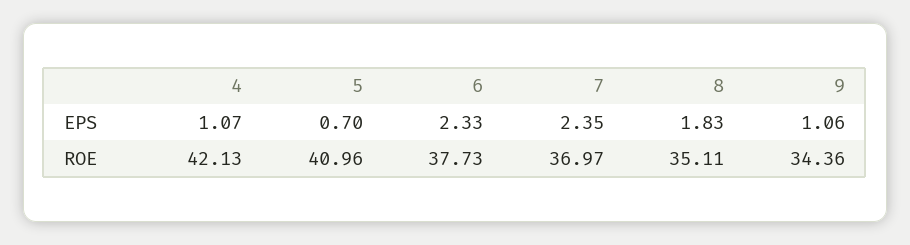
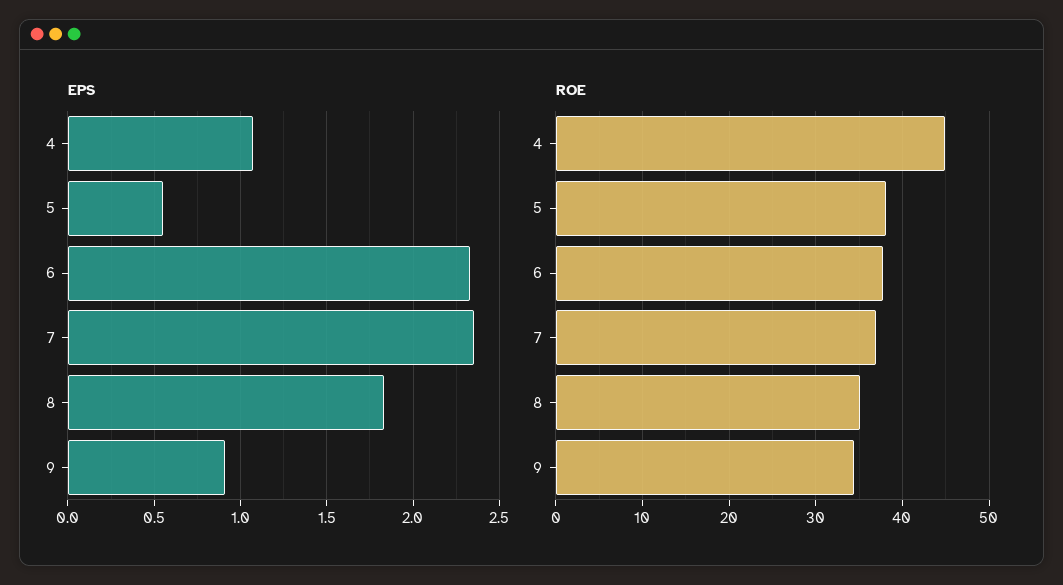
  {
    "EPS": {
      "4": 1.07,
-     "5": 0.7,
+     "5": 0.55,
      "6": 2.33,
      "7": 2.35,
      "8": 1.83,
-     "9": 1.06
+     "9": 0.9
    },
    "ROE": {
-     "4": 42.13,
+     "4": 45,
-     "5": 40.96,
+     "5": 38,
      "6": 37.73,
      "7": 36.97,
      "8": 35.11,
      "9": 34.36
    }
  }

